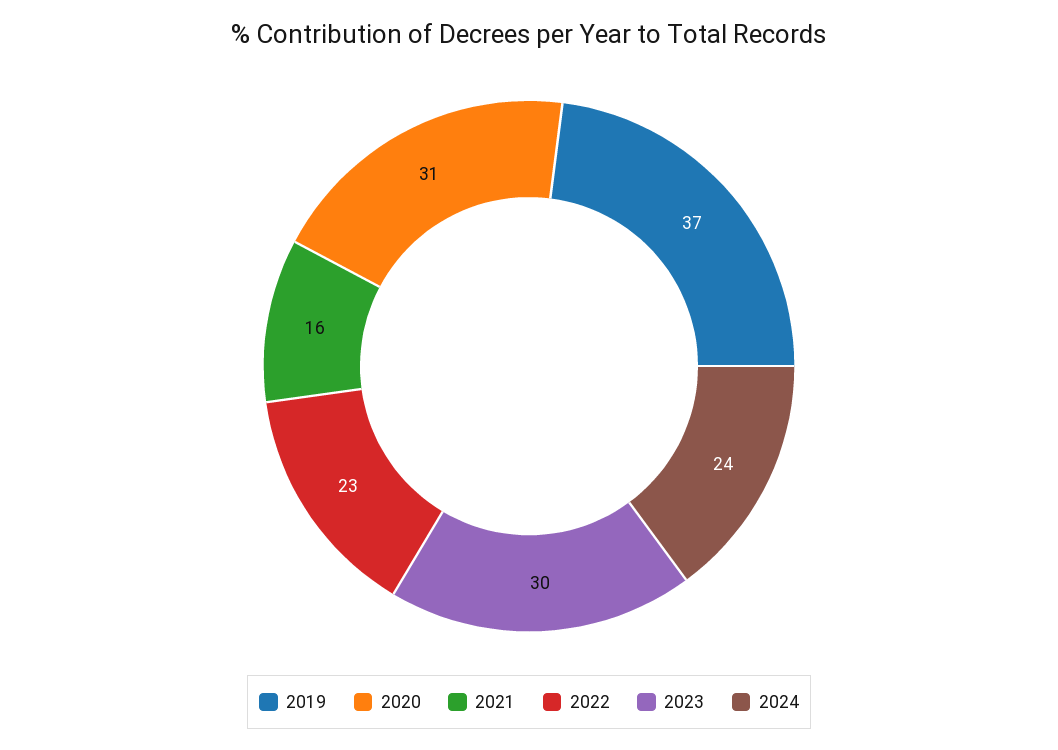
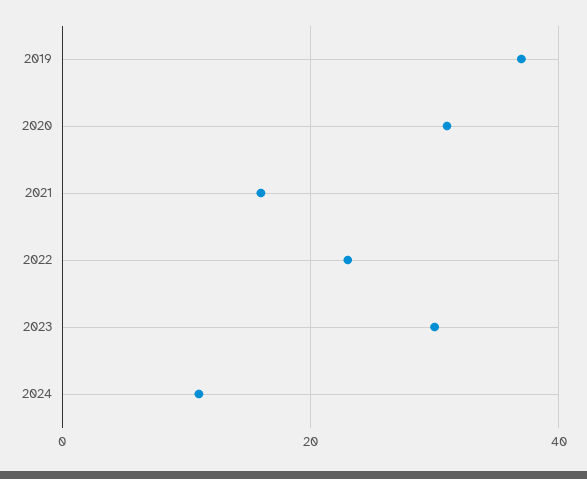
  {
    "2019": 37,
    "2020": 31,
    "2021": 16,
    "2022": 23,
    "2023": 30,
-   "2024": 24
+   "2024": 10
  }

